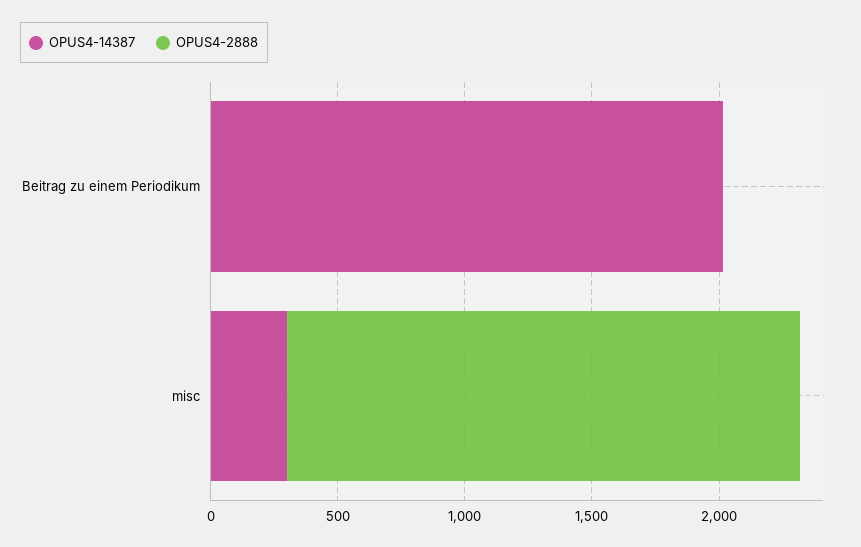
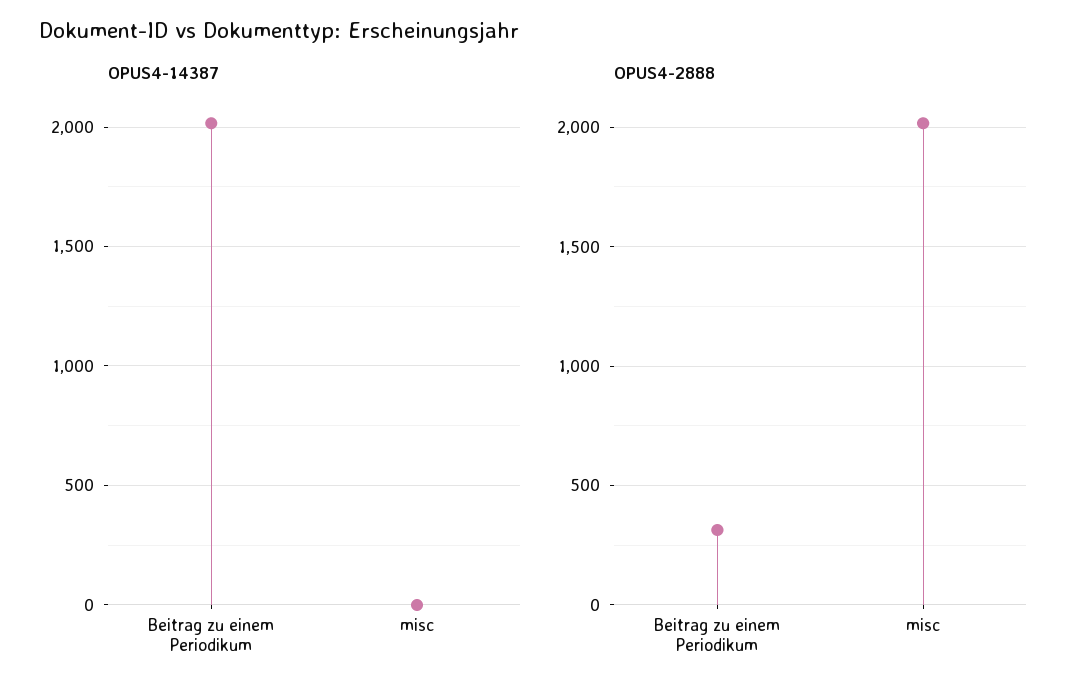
  {
    "OPUS4-14387": {
      "Beitrag zu einem Periodikum": 2000,
-     "misc": 300
+     "misc": 0
    },
    "OPUS4-2888": {
-     "Beitrag zu einem Periodikum": 0,
+     "Beitrag zu einem Periodikum": 300,
      "misc": 2000
    }
  }

